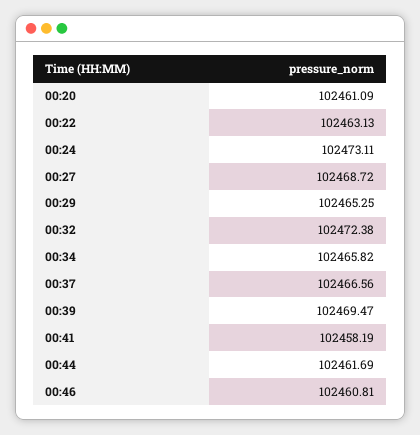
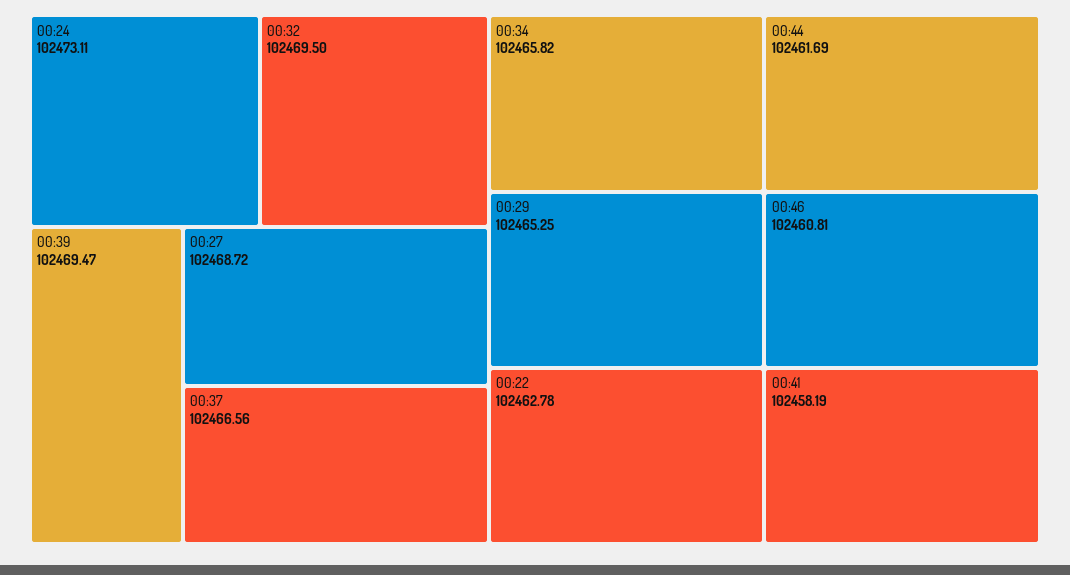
  {
-   "00:20": 102461.09,
-   "00:22": 102463.13,
+   "00:22": 102462.78,
    "00:24": 102473.11,
    "00:27": 102468.72,
    "00:29": 102465.25,
-   "00:32": 102472.38,
+   "00:32": 102469.5,
    "00:34": 102465.82,
    "00:37": 102466.56,
    "00:39": 102469.47,
    "00:41": 102458.19,
    "00:44": 102461.69,
    "00:46": 102460.81
  }

